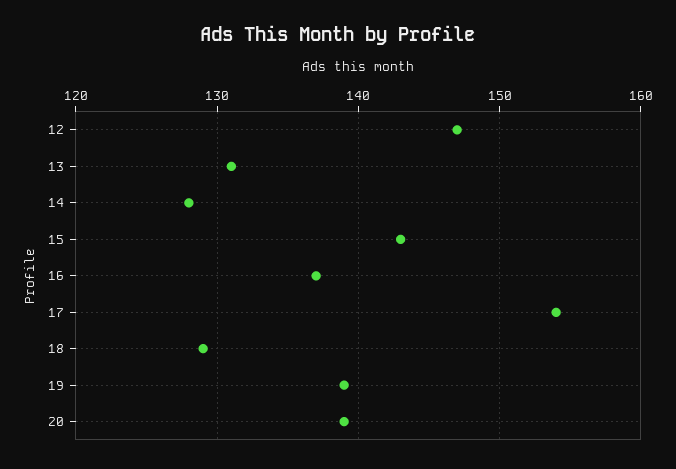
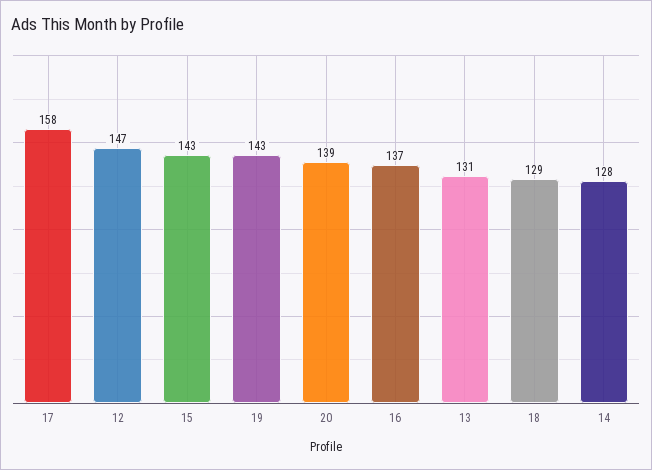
  {
    "12": 147,
    "13": 131,
    "14": 128,
    "15": 143,
    "16": 137,
-   "17": 154,
+   "17": 158,
    "18": 129,
-   "19": 139,
+   "19": 143,
    "20": 139
  }

